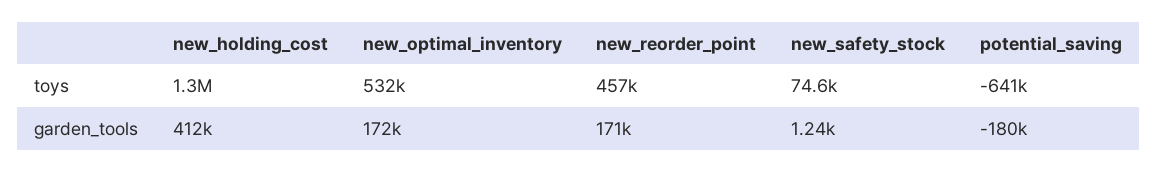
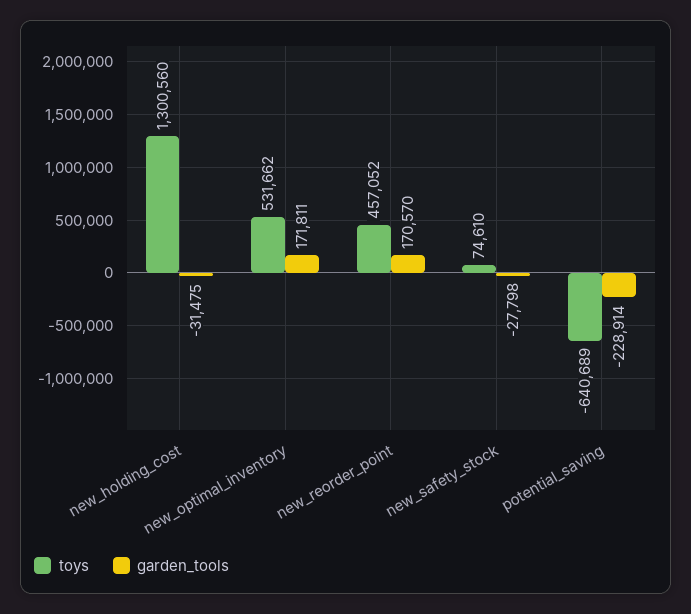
  {
    "toys": {
      "new_holding_cost": 1300560,
      "new_optimal_inventory": 531662,
      "new_reorder_point": 457052,
      "new_safety_stock": 74610,
      "potential_saving": -640689
    },
    "garden_tools": {
-     "new_holding_cost": 412000,
+     "new_holding_cost": -31475,
      "new_optimal_inventory": 171811,
      "new_reorder_point": 170570,
-     "new_safety_stock": 1240,
+     "new_safety_stock": -27798,
-     "potential_saving": -180000
+     "potential_saving": -228914
    }
  }

